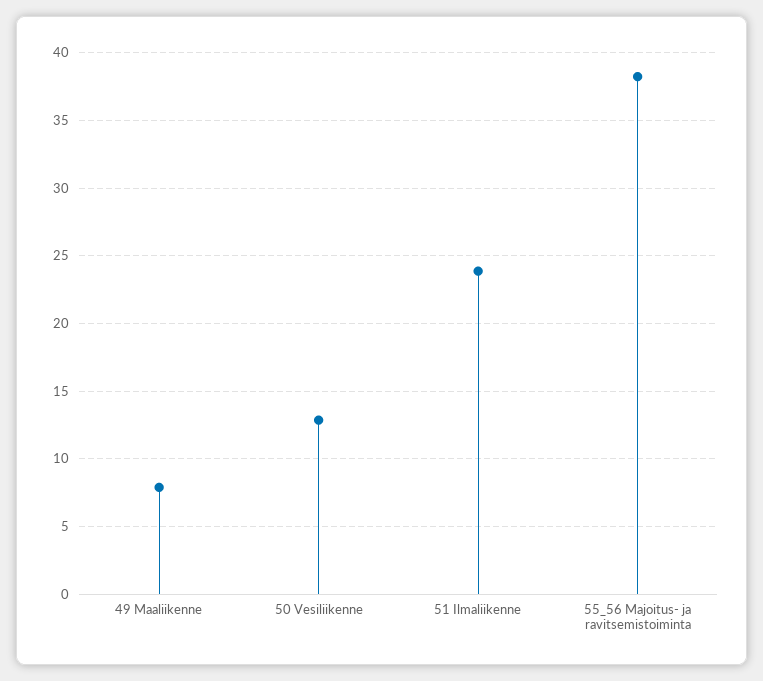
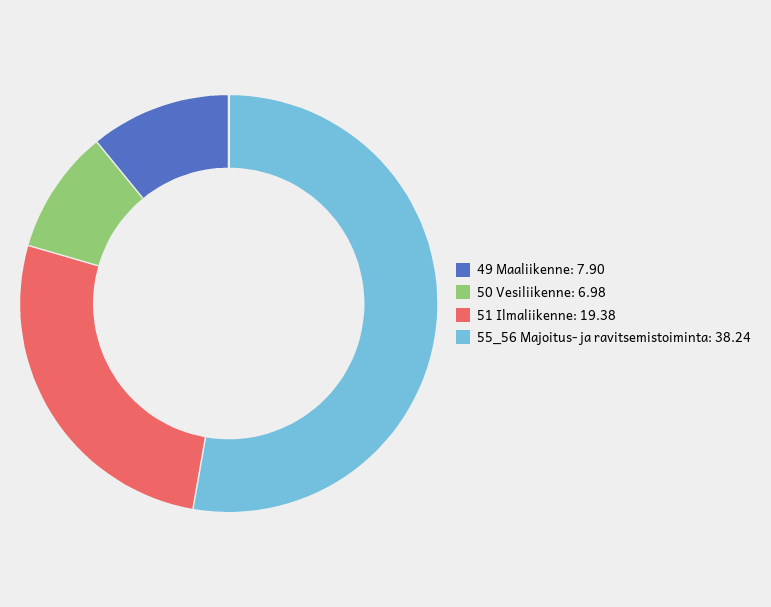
  {
    "49 Maaliikenne": 7.9,
-   "50 Vesiliikenne": 13,
+   "50 Vesiliikenne": 6.98,
-   "51 Ilmaliikenne": 24,
+   "51 Ilmaliikenne": 19.38,
    "55_56 Majoitus- ja ravitsemistoiminta": 38.24
  }

